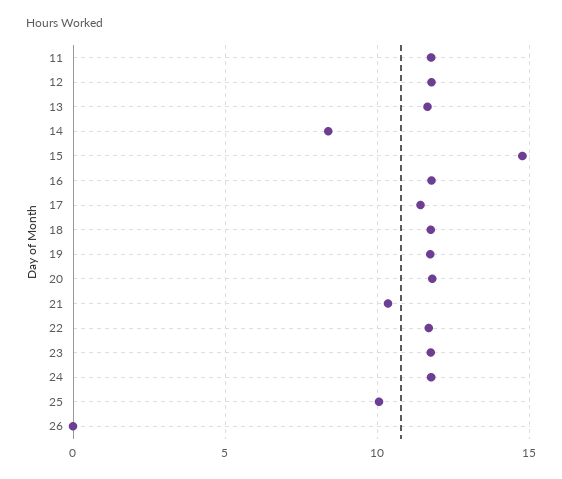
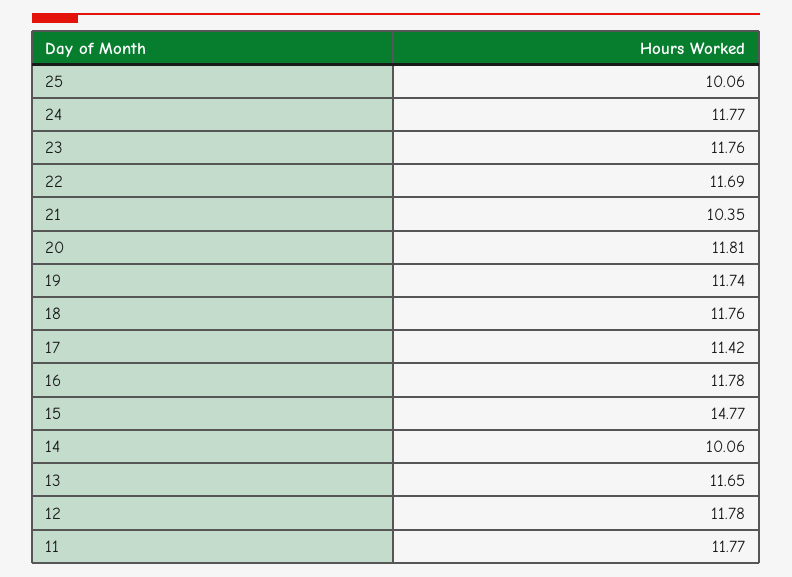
  {
    "11": 11.77,
    "12": 11.78,
    "13": 11.65,
-   "14": 8.5,
+   "14": 10.06,
    "15": 14.77,
    "16": 11.78,
    "17": 11.42,
    "18": 11.76,
    "19": 11.74,
    "20": 11.81,
    "21": 10.35,
    "22": 11.69,
    "23": 11.76,
    "24": 11.77,
-   "25": 10.06,
+   "25": 10.06
-   "26": 0
  }

